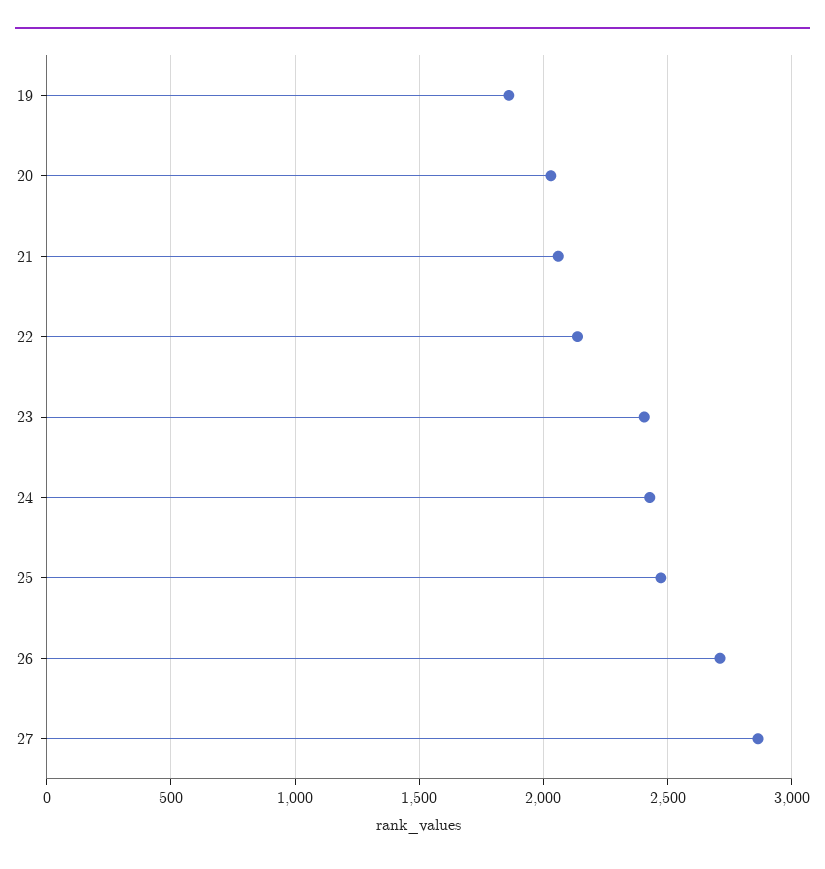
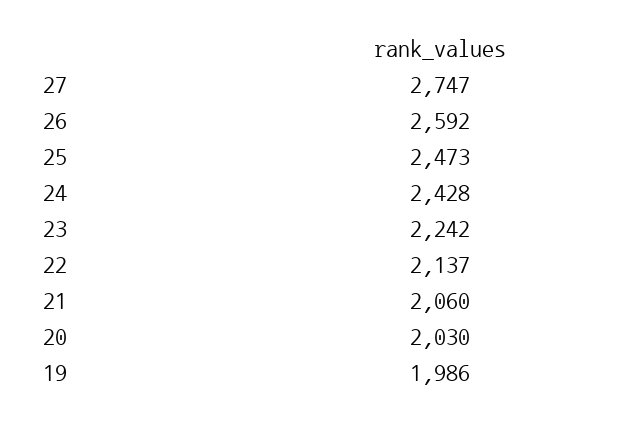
  {
-   "19": 1850,
+   "19": 1986,
    "20": 2030,
    "21": 2060,
    "22": 2137,
-   "23": 2400,
+   "23": 2242,
    "24": 2428,
    "25": 2473,
-   "26": 2700,
+   "26": 2592,
-   "27": 2850
+   "27": 2747
  }

